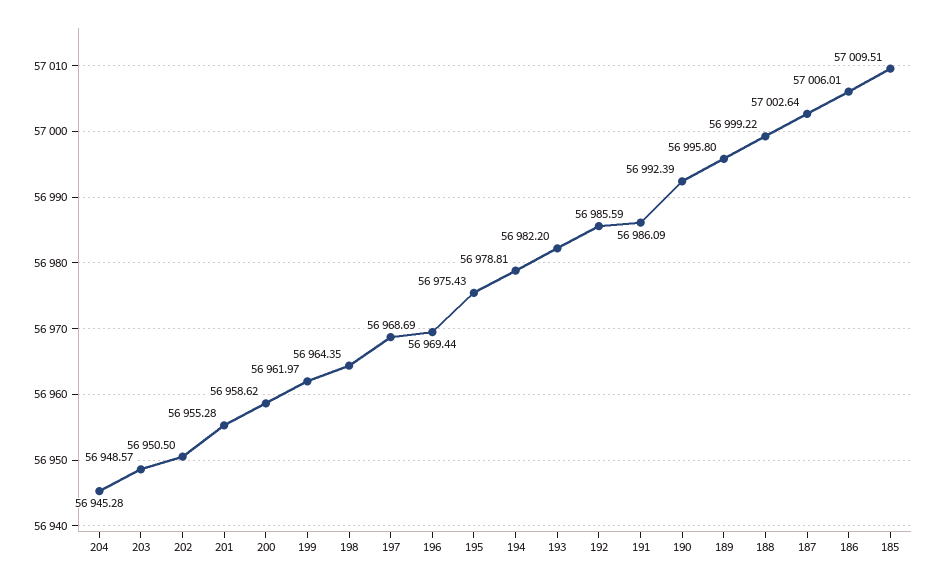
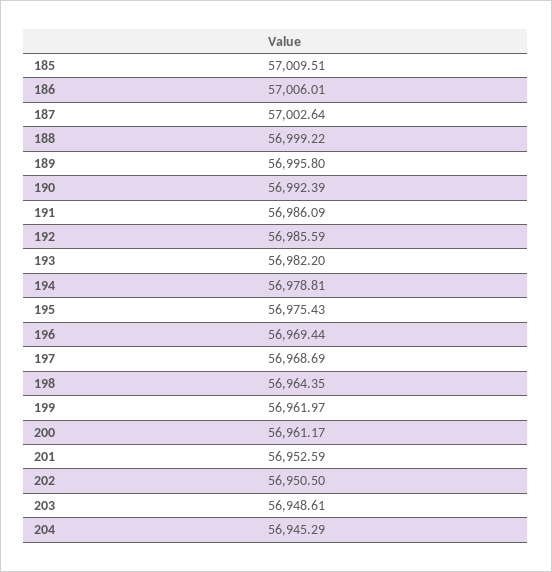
  {
-   "204": 56945.28,
+   "204": 56945.29,
-   "203": 56948.57,
+   "203": 56948.61,
    "202": 56950.5,
-   "201": 56955.28,
+   "201": 56952.59,
-   "200": 56958.62,
+   "200": 56961.17,
    "199": 56961.97,
    "198": 56964.35,
    "197": 56968.69,
    "196": 56969.44,
    "195": 56975.43,
    "194": 56978.81,
    "193": 56982.2,
    "192": 56985.59,
    "191": 56986.09,
    "190": 56992.39,
    "189": 56995.8,
    "188": 56999.22,
    "187": 57002.64,
    "186": 57006.01,
    "185": 57009.51
  }

